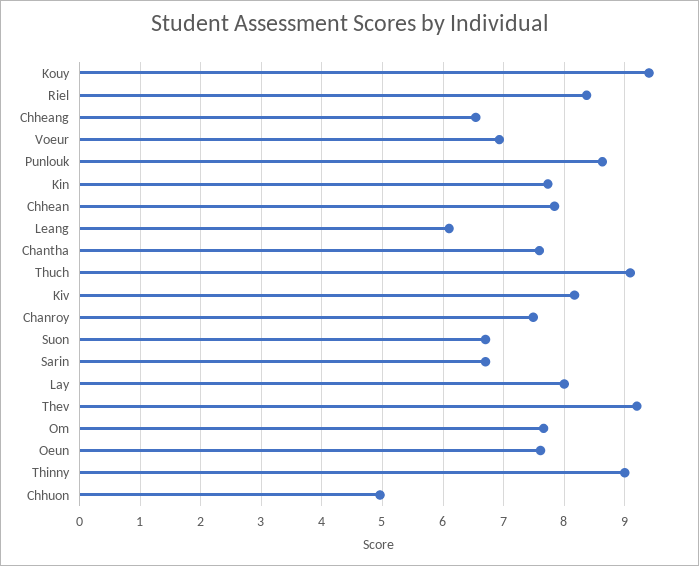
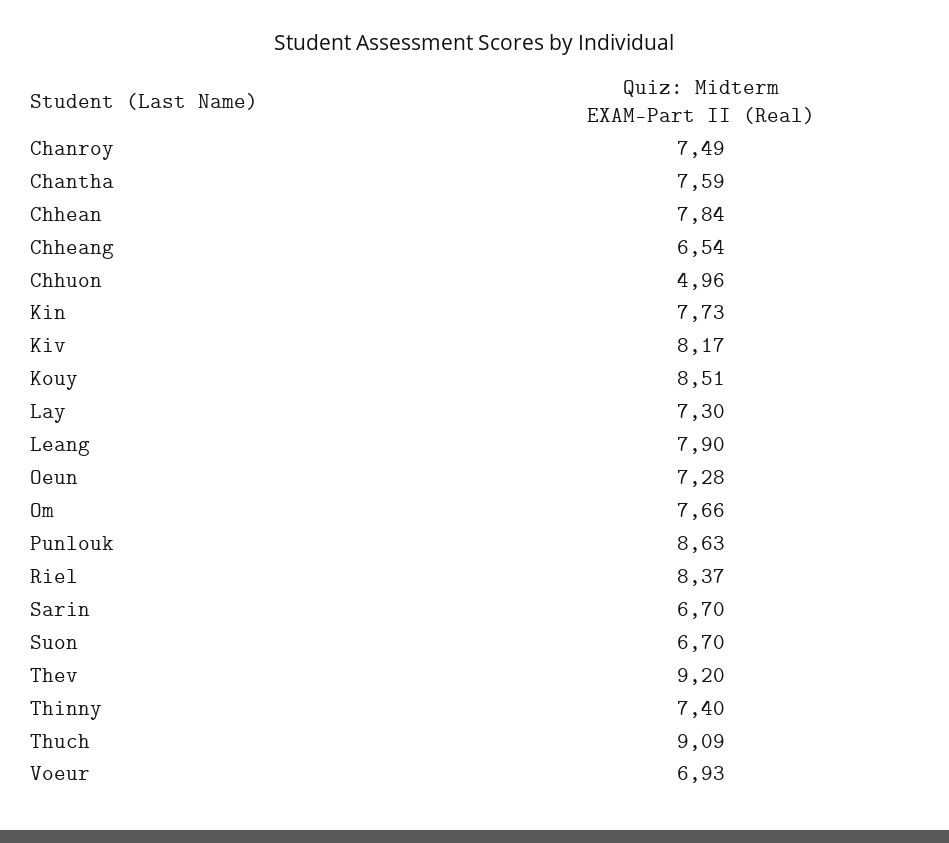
  {
-   "Kouy": 9.4,
+   "Kouy": 8.51,
    "Riel": 8.37,
    "Chheang": 6.54,
    "Voeur": 6.93,
    "Punlouk": 8.63,
    "Kin": 7.73,
    "Chhean": 7.84,
-   "Leang": 6.1,
+   "Leang": 7.9,
    "Chantha": 7.59,
    "Thuch": 9.09,
    "Kiv": 8.17,
    "Chanroy": 7.49,
    "Suon": 6.7,
    "Sarin": 6.7,
-   "Lay": 8,
+   "Lay": 7.3,
    "Thev": 9.2,
    "Om": 7.66,
-   "Oeun": 7.6,
+   "Oeun": 7.28,
-   "Thinny": 9,
+   "Thinny": 7.4,
    "Chhuon": 4.96
  }

